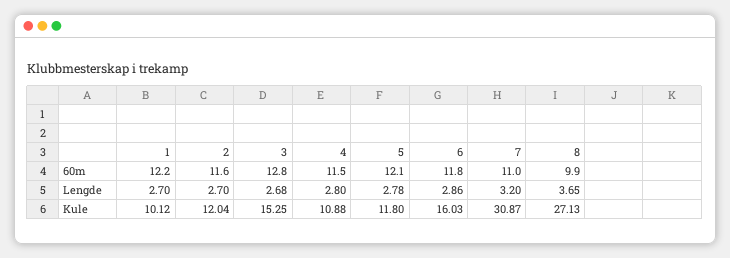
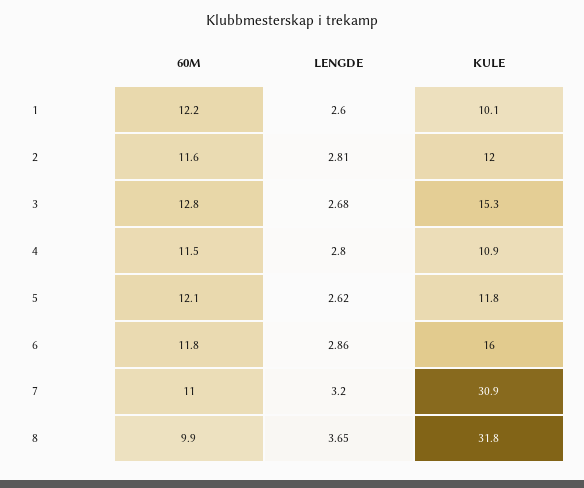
  {
    "1": {
      "60m": 12.2,
-     "Lengde": 2.7,
+     "Lengde": 2.6,
      "Kule": 10.12
    },
    "2": {
      "60m": 11.6,
-     "Lengde": 2.7,
+     "Lengde": 2.81,
      "Kule": 12.04
    },
    "3": {
      "60m": 12.8,
      "Lengde": 2.68,
      "Kule": 15.25
    },
    "4": {
      "60m": 11.5,
      "Lengde": 2.8,
      "Kule": 10.88
    },
    "5": {
      "60m": 12.1,
-     "Lengde": 2.78,
+     "Lengde": 2.62,
      "Kule": 11.8
    },
    "6": {
      "60m": 11.8,
      "Lengde": 2.86,
      "Kule": 16.03
    },
    "7": {
      "60m": 11,
      "Lengde": 3.2,
      "Kule": 30.87
    },
    "8": {
      "60m": 9.9,
      "Lengde": 3.65,
-     "Kule": 27.13
+     "Kule": 31.8
    }
  }

